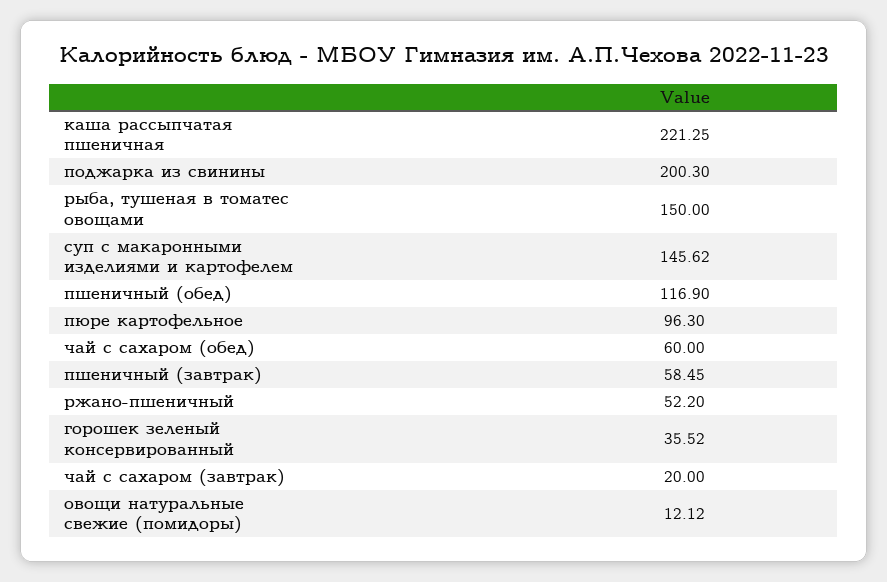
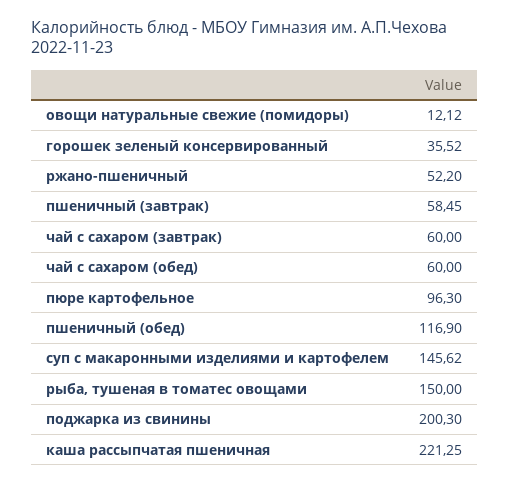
  {
    "каша рассыпчатая пшеничная": 221.25,
    "поджарка из свинины": 200.3,
    "рыба, тушеная в томатес овощами": 150,
    "суп с макаронными изделиями и картофелем": 145.62,
    "пшеничный (обед)": 116.9,
    "пюре картофельное": 96.3,
    "чай с сахаром (обед)": 60,
    "пшеничный (завтрак)": 58.45,
    "ржано-пшеничный": 52.2,
    "горошек зеленый консервированный": 35.52,
-   "чай с сахаром (завтрак)": 20,
+   "чай с сахаром (завтрак)": 60,
    "овощи натуральные свежие (помидоры)": 12.12
  }

